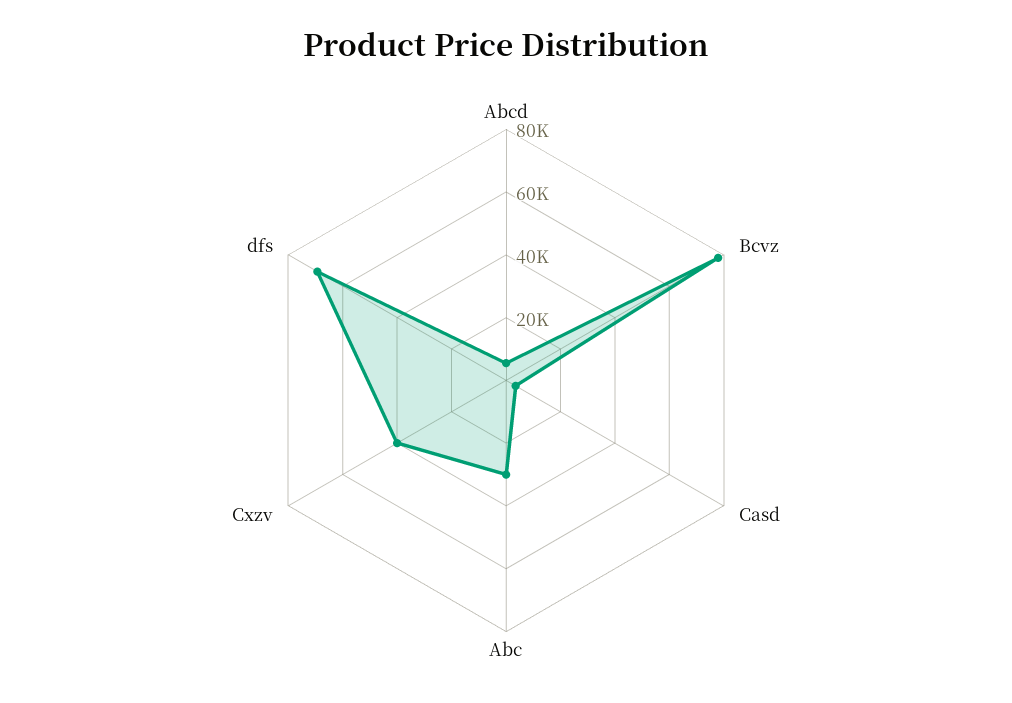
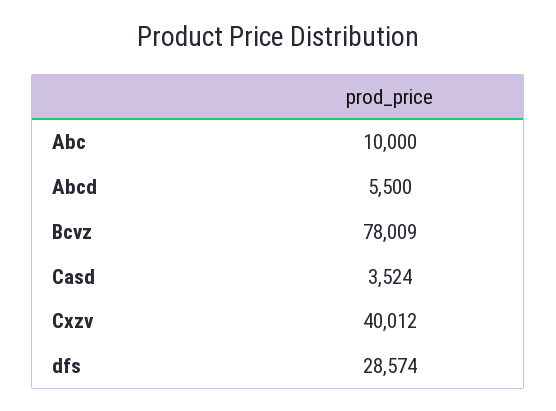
  {
    "Abcd": 5500,
    "Bcvz": 78009,
    "Casd": 3524,
-   "Abc": 30000,
+   "Abc": 10000,
    "Cxzv": 40012,
-   "dfs": 70000
+   "dfs": 28574
  }

